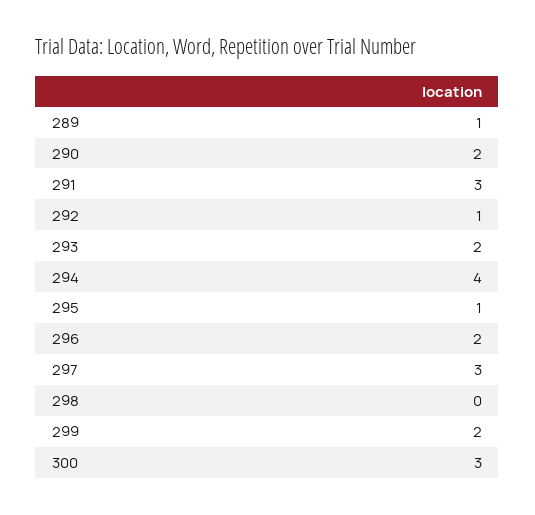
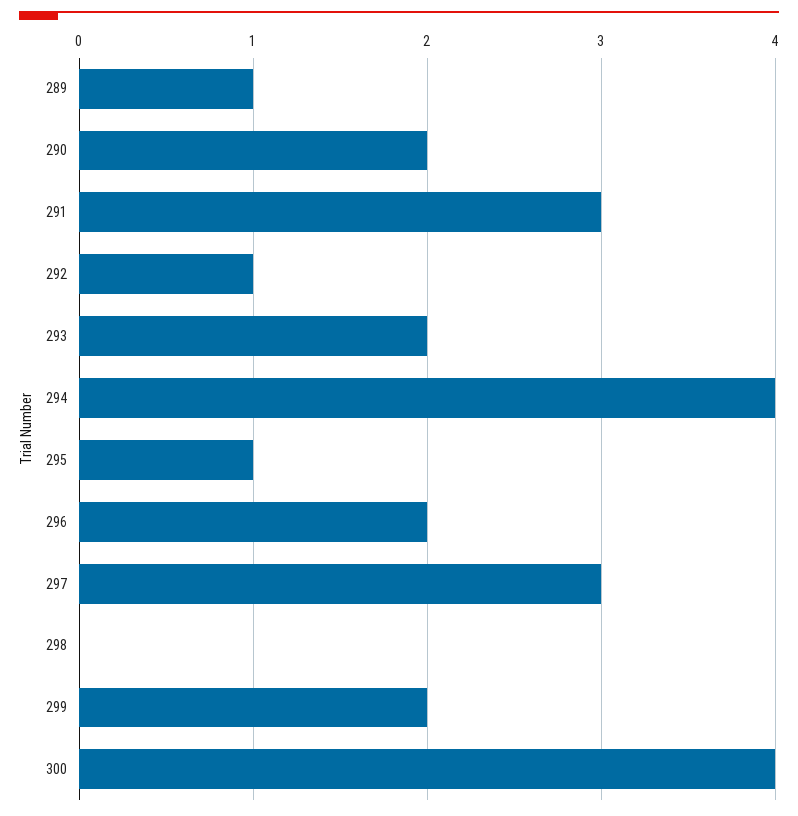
  {
    "289": 1,
    "290": 2,
    "291": 3,
    "292": 1,
    "293": 2,
    "294": 4,
    "295": 1,
    "296": 2,
    "297": 3,
    "298": 0,
    "299": 2,
-   "300": 3
+   "300": 4
  }

